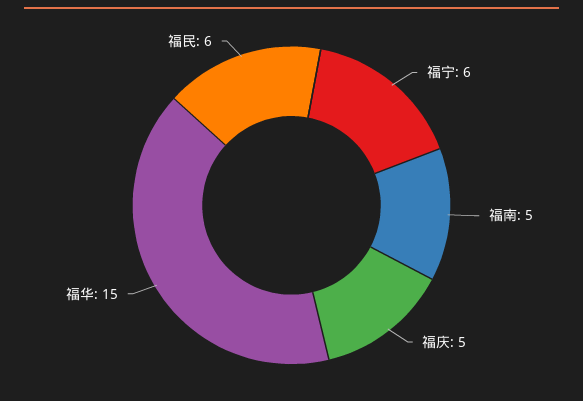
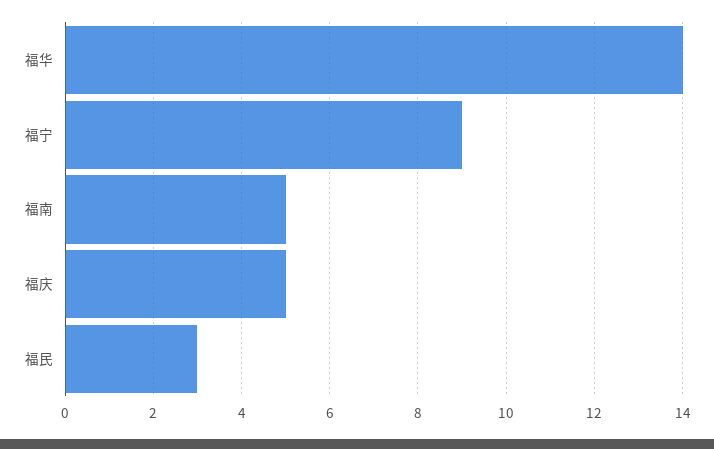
  {
-   "福宁": 6,
+   "福宁": 9,
    "福南": 5,
    "福庆": 5,
-   "福华": 15,
+   "福华": 14,
-   "福民": 6
+   "福民": 3
  }

